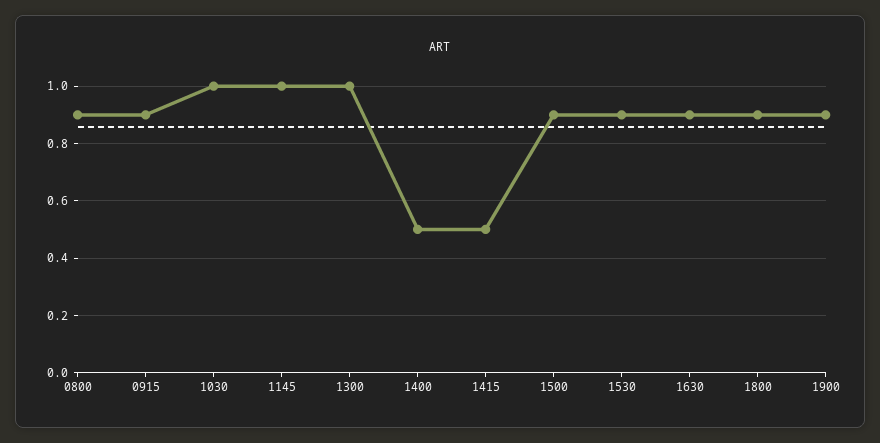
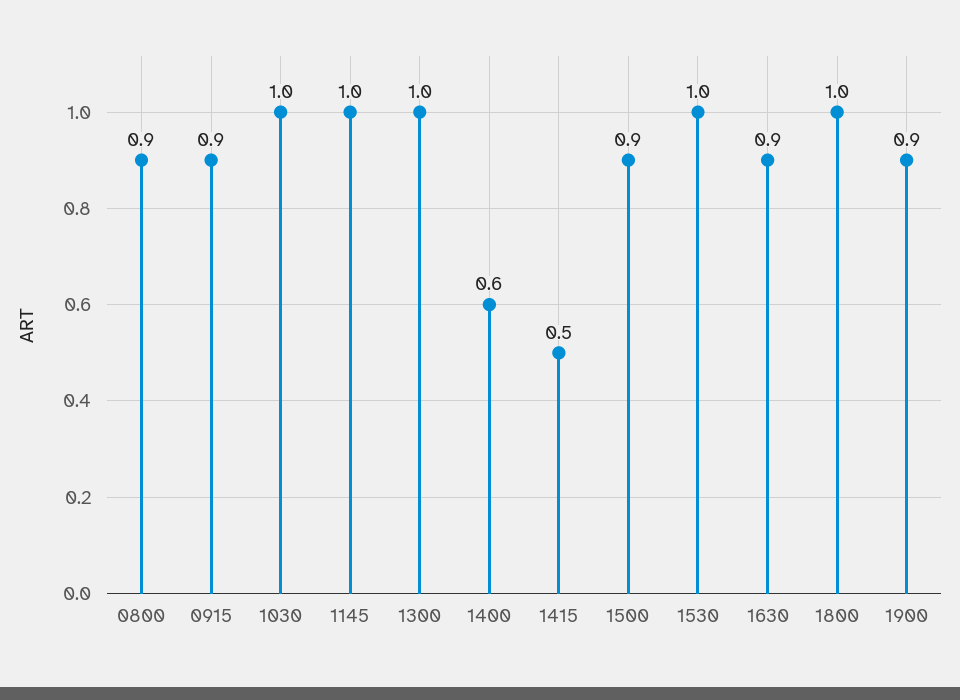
  {
    "0800": 0.9,
    "0915": 0.9,
    "1030": 1,
    "1145": 1,
    "1300": 1,
-   "1400": 0.5,
+   "1400": 0.6,
    "1415": 0.5,
    "1500": 0.9,
-   "1530": 0.9,
+   "1530": 1,
    "1630": 0.9,
-   "1800": 0.9,
+   "1800": 1,
    "1900": 0.9
  }

